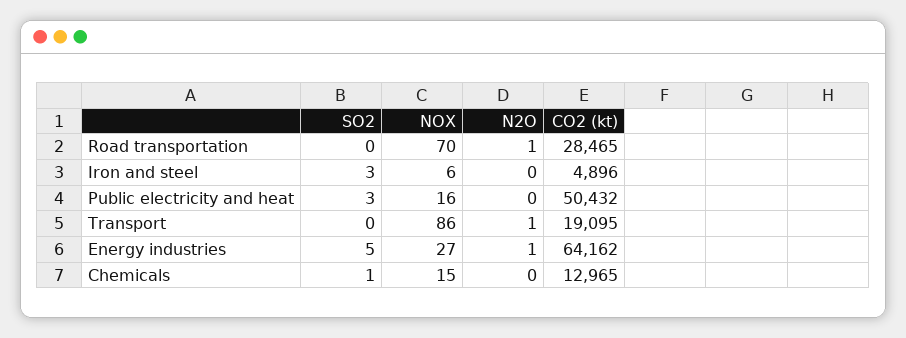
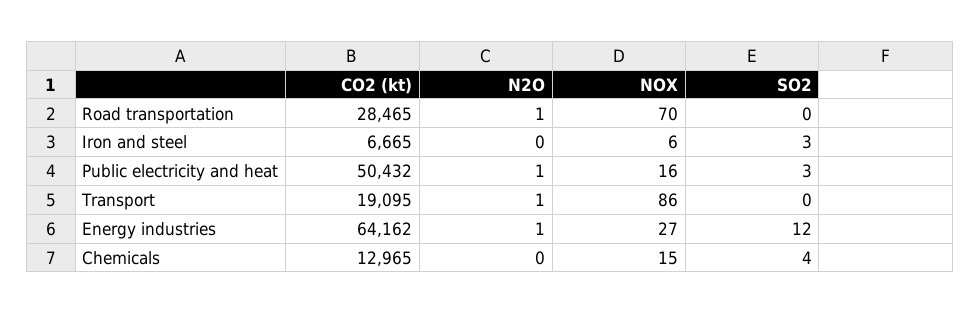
  {
    "SO2": {
      "Road transportation": 0,
      "Iron and steel": 3,
      "Public electricity and heat": 3,
      "Transport": 0,
-     "Energy industries": 5,
+     "Energy industries": 12,
-     "Chemicals": 1
+     "Chemicals": 4
    },
    "NOX": {
      "Road transportation": 70,
      "Iron and steel": 6,
      "Public electricity and heat": 16,
      "Transport": 86,
      "Energy industries": 27,
      "Chemicals": 15
    },
    "N2O": {
      "Road transportation": 1,
      "Iron and steel": 0,
-     "Public electricity and heat": 0,
+     "Public electricity and heat": 1,
      "Transport": 1,
      "Energy industries": 1,
      "Chemicals": 0
    },
    "CO2 (kt)": {
      "Road transportation": 28465,
-     "Iron and steel": 4896,
+     "Iron and steel": 6665,
      "Public electricity and heat": 50432,
      "Transport": 19095,
      "Energy industries": 64162,
      "Chemicals": 12965
    }
  }

